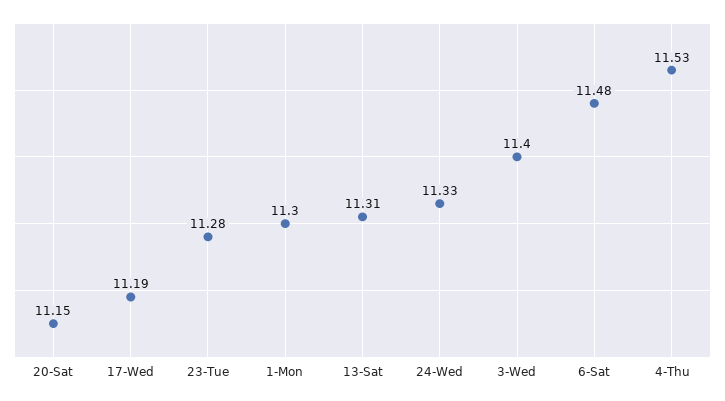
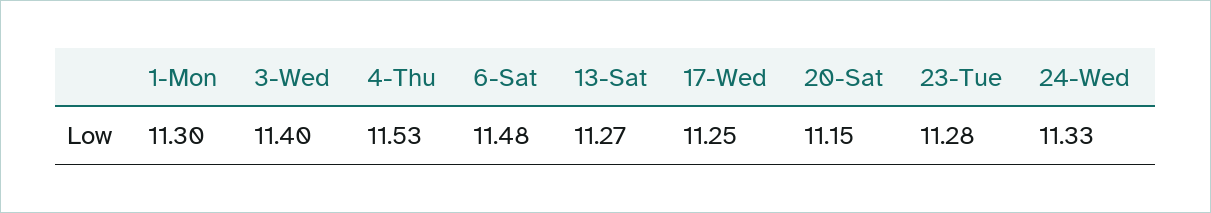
  {
    "20-Sat": 11.15,
-   "17-Wed": 11.19,
+   "17-Wed": 11.25,
    "23-Tue": 11.28,
    "1-Mon": 11.3,
-   "13-Sat": 11.31,
+   "13-Sat": 11.27,
    "24-Wed": 11.33,
    "3-Wed": 11.4,
    "6-Sat": 11.48,
    "4-Thu": 11.53
  }

